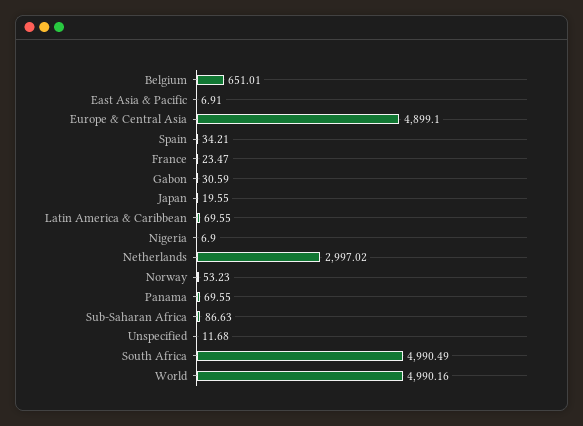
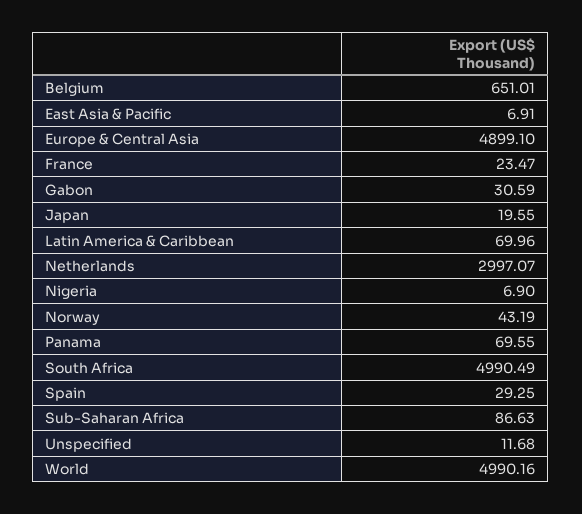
  {
    "Belgium": 651.01,
    "East Asia & Pacific": 6.91,
    "Europe & Central Asia": 4899.1,
-   "Spain": 34.21,
+   "Spain": 29.25,
    "France": 23.47,
    "Gabon": 30.59,
    "Japan": 19.55,
-   "Latin America & Caribbean": 69.55,
+   "Latin America & Caribbean": 69.96,
    "Nigeria": 6.9,
-   "Netherlands": 2997.02,
+   "Netherlands": 2997.07,
-   "Norway": 53.23,
+   "Norway": 43.19,
    "Panama": 69.55,
    "Sub-Saharan Africa": 86.63,
    "Unspecified": 11.68,
    "South Africa": 4990.49,
    "World": 4990.16
  }

